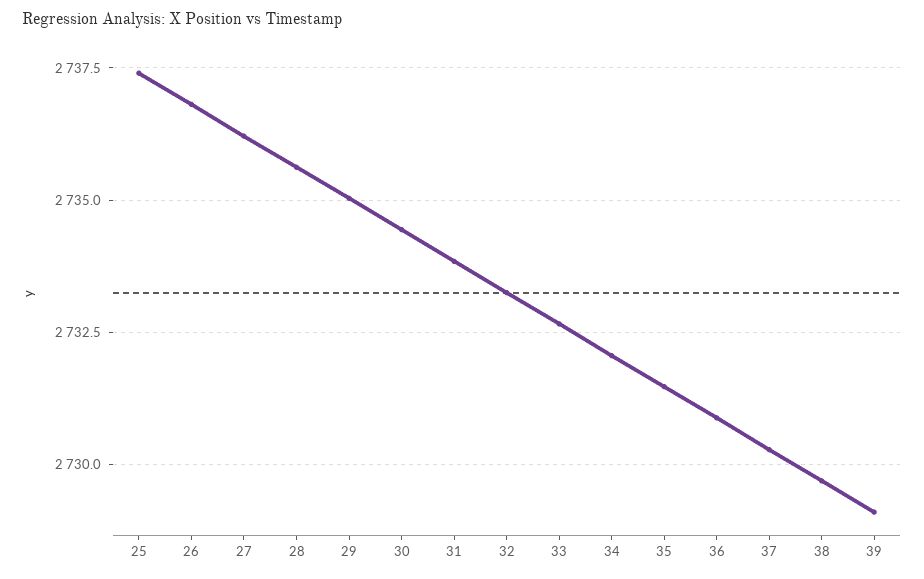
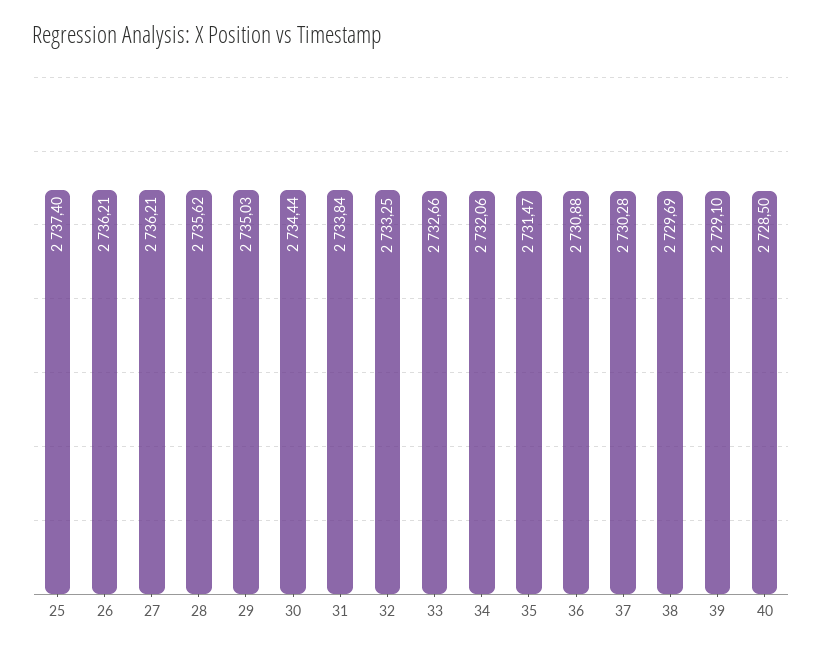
  {
    "25": 2737.4,
-   "26": 2736.75,
+   "26": 2736.21,
    "27": 2736.21,
    "28": 2735.62,
    "29": 2735.03,
    "30": 2734.44,
    "31": 2733.84,
    "32": 2733.25,
    "33": 2732.66,
    "34": 2732.06,
    "35": 2731.47,
    "36": 2730.88,
    "37": 2730.28,
    "38": 2729.69,
-   "39": 2729.1
+   "39": 2729.1,
+   "40": 2728.5
  }

